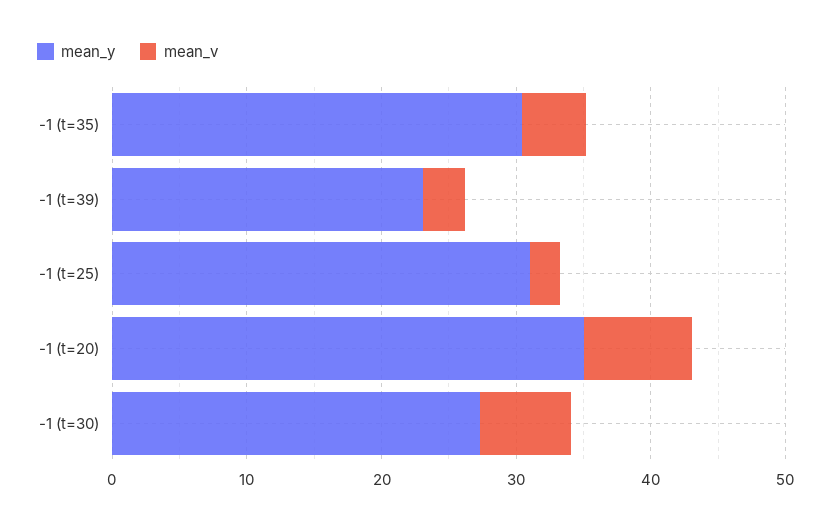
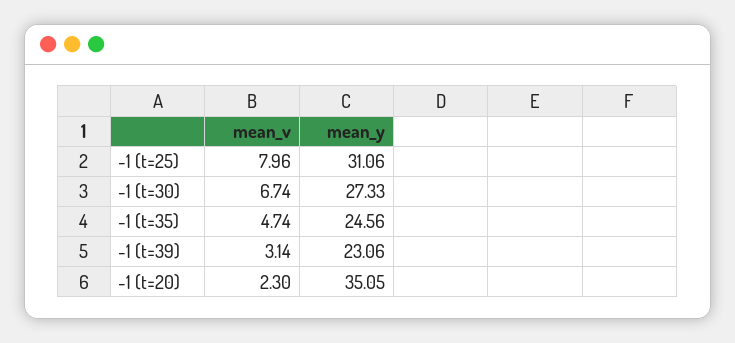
  {
    "mean_y": {
-     "-1 (t=35)": 30,
+     "-1 (t=35)": 24.56,
      "-1 (t=39)": 23.06,
      "-1 (t=25)": 31.06,
      "-1 (t=20)": 35.05,
      "-1 (t=30)": 27.33
    },
    "mean_v": {
      "-1 (t=35)": 4.74,
      "-1 (t=39)": 3.14,
-     "-1 (t=25)": 2,
+     "-1 (t=25)": 7.96,
-     "-1 (t=20)": 8,
+     "-1 (t=20)": 2.3,
      "-1 (t=30)": 6.74
    }
  }

